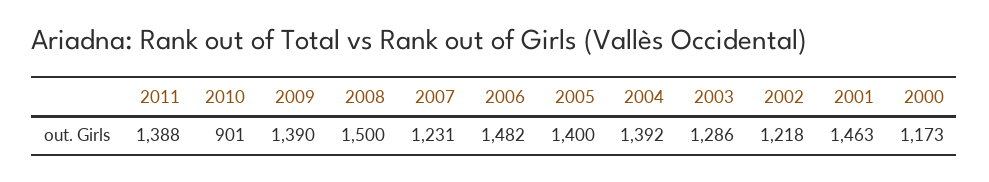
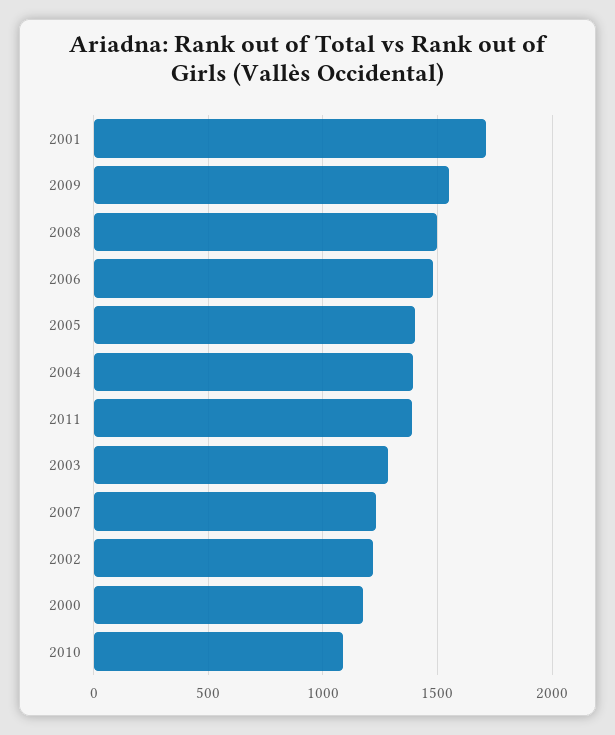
  {
    "2011": 1388,
-   "2010": 901,
+   "2010": 1100,
-   "2009": 1390,
+   "2009": 1550,
    "2008": 1500,
    "2007": 1231,
    "2006": 1482,
    "2005": 1400,
    "2004": 1392,
    "2003": 1286,
    "2002": 1218,
-   "2001": 1463,
+   "2001": 1700,
    "2000": 1173
  }

